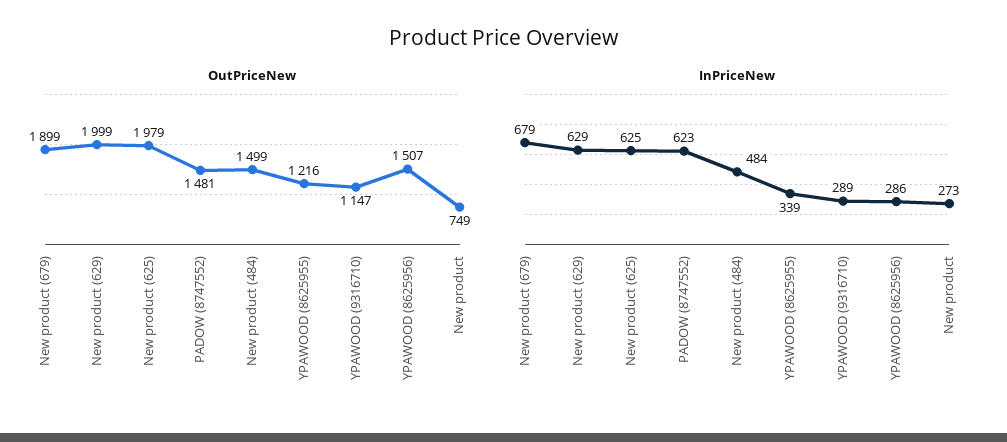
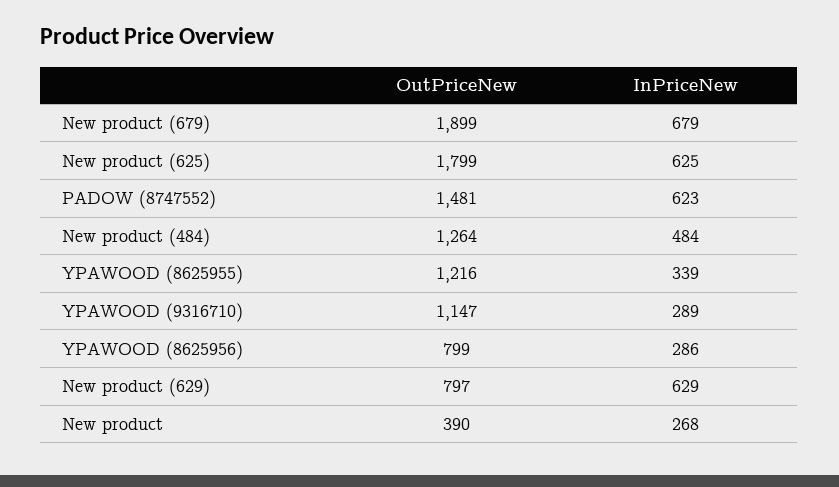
  {
    "OutPriceNew": {
      "New product (679)": 1899,
-     "New product (629)": 1999,
+     "New product (629)": 797,
-     "New product (625)": 1979,
+     "New product (625)": 1799,
      "PADOW (8747552)": 1481,
-     "New product (484)": 1499,
+     "New product (484)": 1264,
      "YPAWOOD (8625955)": 1216,
      "YPAWOOD (9316710)": 1147,
-     "YPAWOOD (8625956)": 1507,
+     "YPAWOOD (8625956)": 799,
-     "New product": 749
+     "New product": 390
    },
    "InPriceNew": {
      "New product (679)": 679,
      "New product (629)": 629,
      "New product (625)": 625,
      "PADOW (8747552)": 623,
      "New product (484)": 484,
      "YPAWOOD (8625955)": 339,
      "YPAWOOD (9316710)": 289,
      "YPAWOOD (8625956)": 286,
-     "New product": 273
+     "New product": 268
    }
  }

